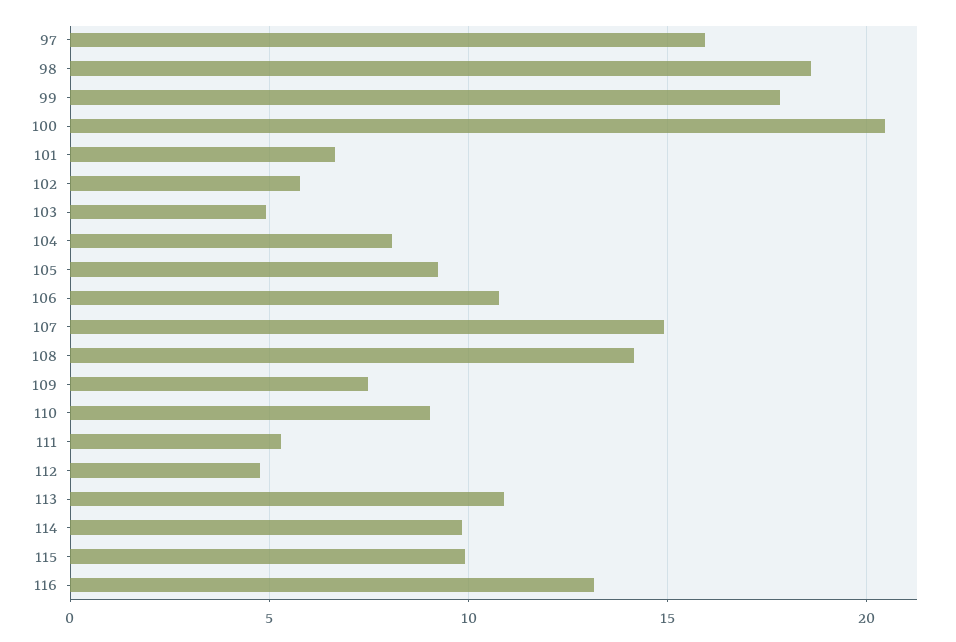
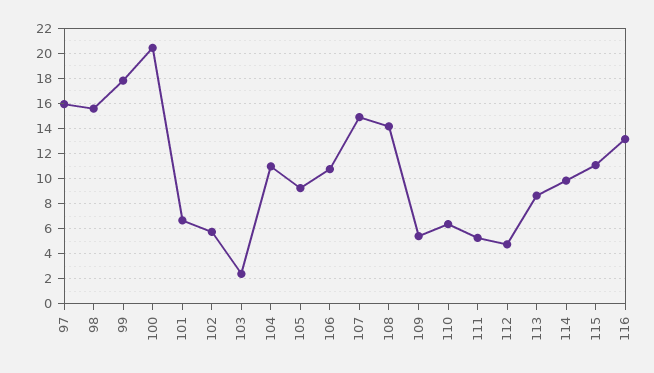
  {
    "97": 16,
-   "98": 18.5,
+   "98": 15.5,
    "99": 18,
    "100": 20.5,
    "101": 6.5,
    "102": 6,
-   "103": 5,
+   "103": 2.5,
-   "104": 8,
+   "104": 11,
    "105": 9,
    "106": 11,
    "107": 15,
    "108": 14,
-   "109": 7.5,
+   "109": 5.5,
-   "110": 9,
+   "110": 6.5,
    "111": 5.5,
    "112": 5,
-   "113": 11,
+   "113": 8.5,
    "114": 10,
-   "115": 10,
+   "115": 11,
    "116": 13
  }

